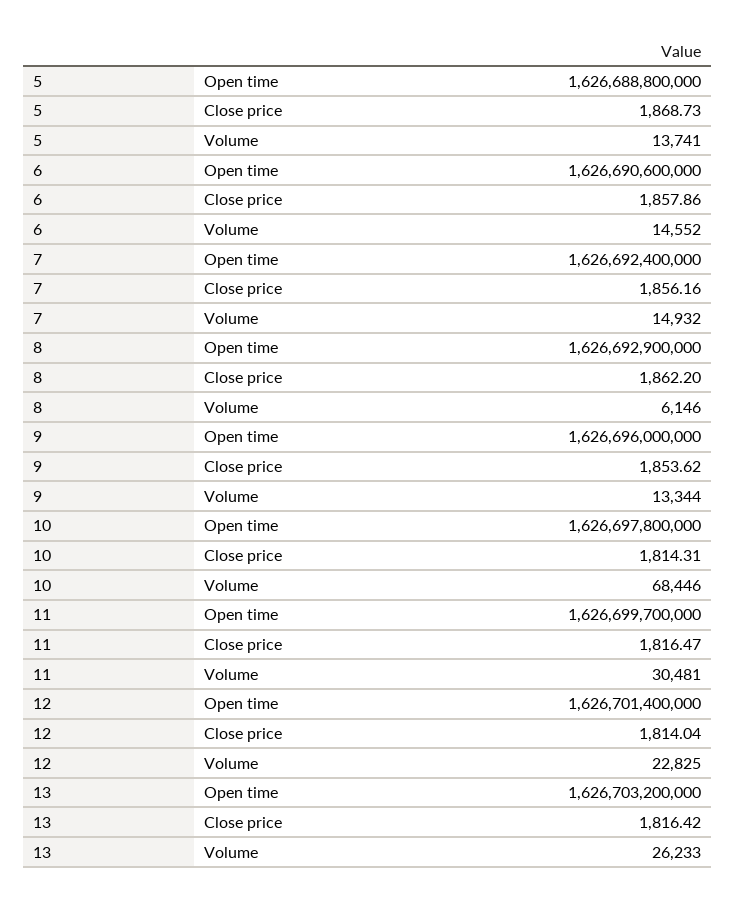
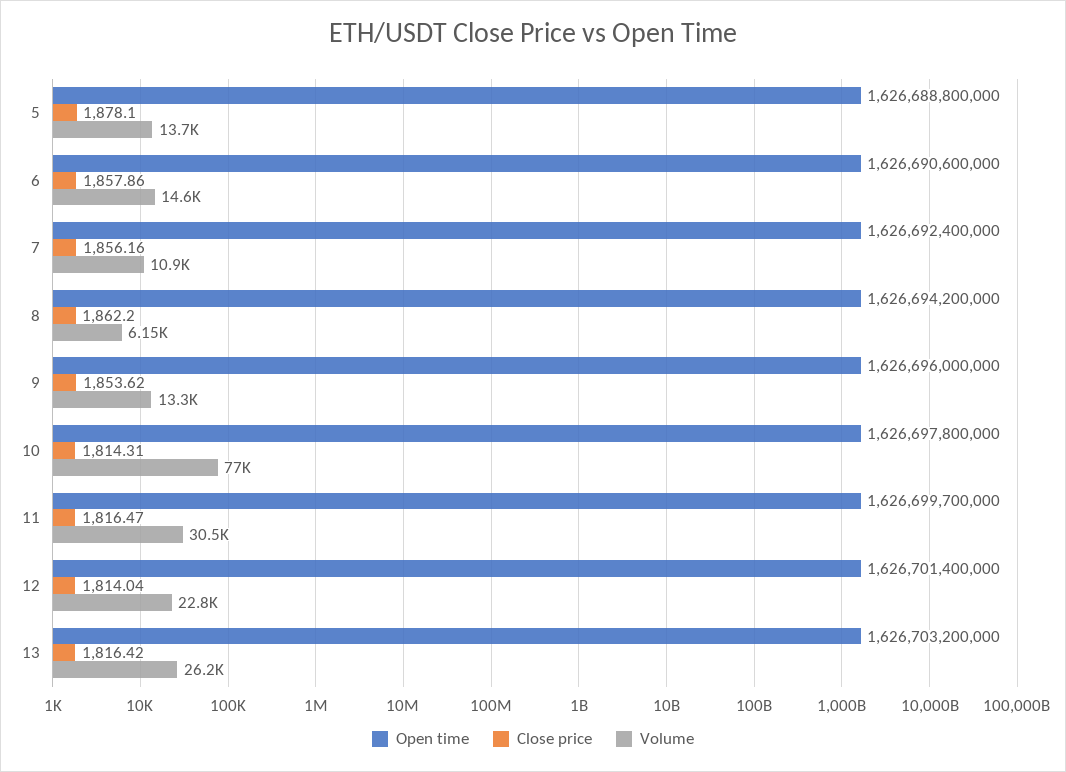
  {
    "Open time": {
      "5": 1626688800000,
      "6": 1626690600000,
      "7": 1626692400000,
-     "8": 1626692900000,
+     "8": 1626694200000,
      "9": 1626696000000,
      "10": 1626697800000,
      "11": 1626699700000,
      "12": 1626701400000,
      "13": 1626703200000
    },
    "Close price": {
-     "5": 1868.73,
+     "5": 1878.1,
      "6": 1857.86,
      "7": 1856.16,
      "8": 1862.2,
      "9": 1853.62,
      "10": 1814.31,
      "11": 1816.47,
      "12": 1814.04,
      "13": 1816.42
    },
    "Volume": {
      "5": 13741,
      "6": 14552,
-     "7": 14932,
+     "7": 10900,
      "8": 6146,
      "9": 13344,
-     "10": 68446,
+     "10": 77000,
      "11": 30481,
      "12": 22825,
      "13": 26233
    }
  }

